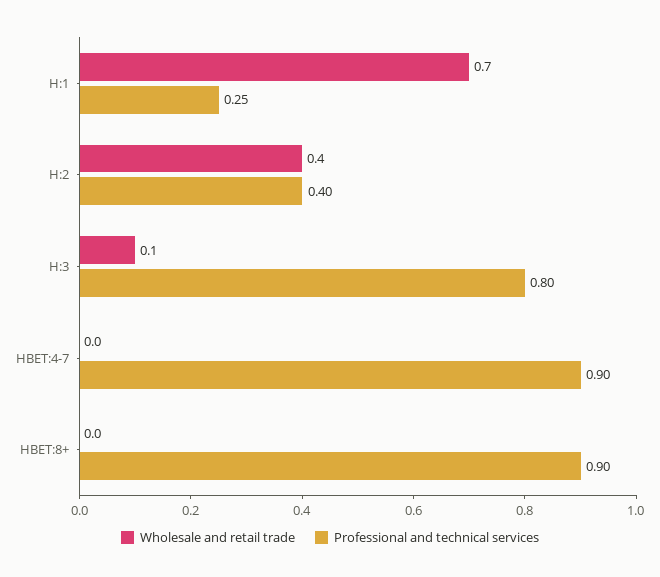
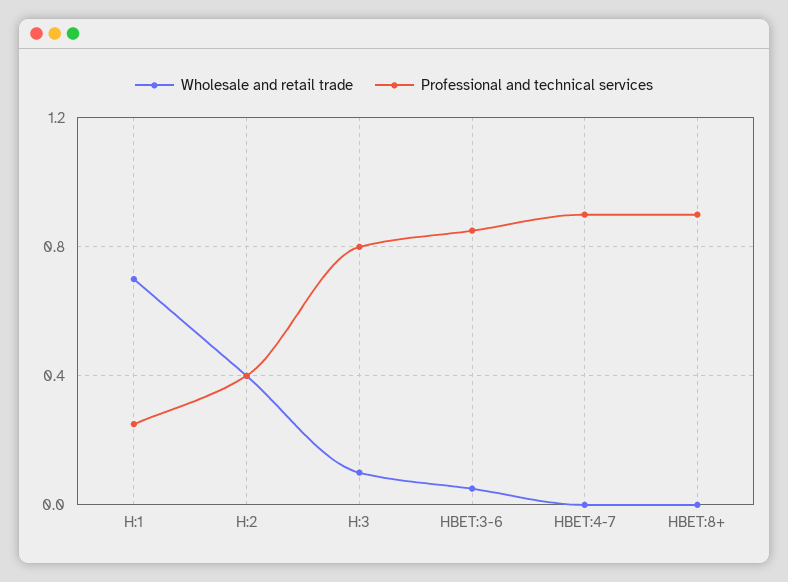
  {
    "Wholesale and retail trade": {
      "H:1": 0.7,
      "H:2": 0.4,
      "H:3": 0.1,
      "HBET:4-7": 0,
-     "HBET:8+": 0
+     "HBET:8+": 0,
+     "HBET:3-6": 0.05
    },
    "Professional and technical services": {
      "H:1": 0.25,
      "H:2": 0.4,
      "H:3": 0.8,
      "HBET:4-7": 0.9,
-     "HBET:8+": 0.9
+     "HBET:8+": 0.9,
+     "HBET:3-6": 0.85
    }
  }

